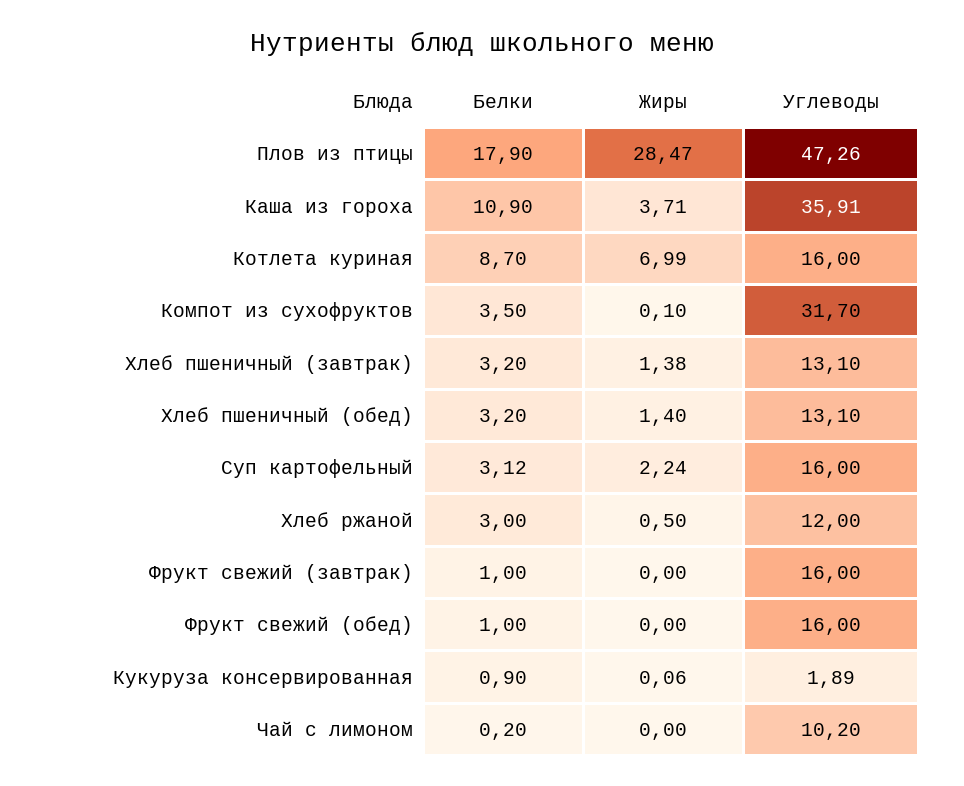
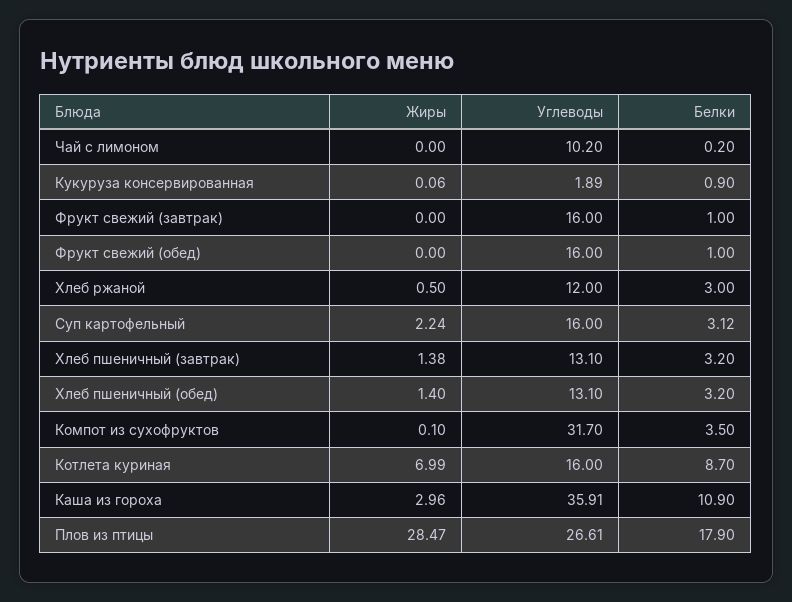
  {
    "Белки": {
      "Плов из птицы": 17.9,
      "Каша из гороха": 10.9,
      "Котлета куриная": 8.7,
      "Компот из сухофруктов": 3.5,
      "Хлеб пшеничный (завтрак)": 3.2,
      "Хлеб пшеничный (обед)": 3.2,
      "Суп картофельный": 3.12,
      "Хлеб ржаной": 3,
      "Фрукт свежий (завтрак)": 1,
      "Фрукт свежий (обед)": 1,
      "Кукуруза консервированная": 0.9,
      "Чай с лимоном": 0.2
    },
    "Жиры": {
      "Плов из птицы": 28.47,
-     "Каша из гороха": 3.71,
+     "Каша из гороха": 2.96,
      "Котлета куриная": 6.99,
      "Компот из сухофруктов": 0.1,
      "Хлеб пшеничный (завтрак)": 1.38,
      "Хлеб пшеничный (обед)": 1.4,
      "Суп картофельный": 2.24,
      "Хлеб ржаной": 0.5,
      "Фрукт свежий (завтрак)": 0,
      "Фрукт свежий (обед)": 0,
      "Кукуруза консервированная": 0.06,
      "Чай с лимоном": 0
    },
    "Углеводы": {
-     "Плов из птицы": 47.26,
+     "Плов из птицы": 26.61,
      "Каша из гороха": 35.91,
      "Котлета куриная": 16,
      "Компот из сухофруктов": 31.7,
      "Хлеб пшеничный (завтрак)": 13.1,
      "Хлеб пшеничный (обед)": 13.1,
      "Суп картофельный": 16,
      "Хлеб ржаной": 12,
      "Фрукт свежий (завтрак)": 16,
      "Фрукт свежий (обед)": 16,
      "Кукуруза консервированная": 1.89,
      "Чай с лимоном": 10.2
    }
  }

